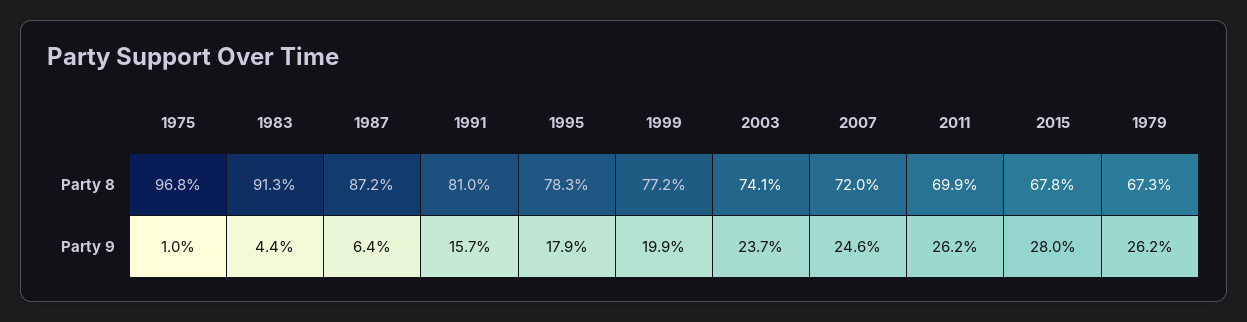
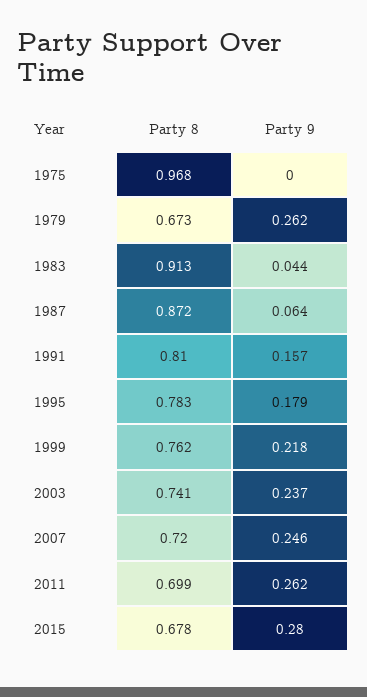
  {
    "1975": {
      "Party 8": 0.968,
-     "Party 9": 0.01
+     "Party 9": 0
    },
    "1983": {
      "Party 8": 0.913,
      "Party 9": 0.044
    },
    "1987": {
      "Party 8": 0.872,
      "Party 9": 0.064
    },
    "1991": {
      "Party 8": 0.81,
      "Party 9": 0.157
    },
    "1995": {
      "Party 8": 0.783,
      "Party 9": 0.179
    },
    "1999": {
-     "Party 8": 0.772,
+     "Party 8": 0.762,
-     "Party 9": 0.199
+     "Party 9": 0.218
    },
    "2003": {
      "Party 8": 0.741,
      "Party 9": 0.237
    },
    "2007": {
      "Party 8": 0.72,
      "Party 9": 0.246
    },
    "2011": {
      "Party 8": 0.699,
      "Party 9": 0.262
    },
    "2015": {
      "Party 8": 0.678,
      "Party 9": 0.28
    },
    "1979": {
      "Party 8": 0.673,
      "Party 9": 0.262
    }
  }

